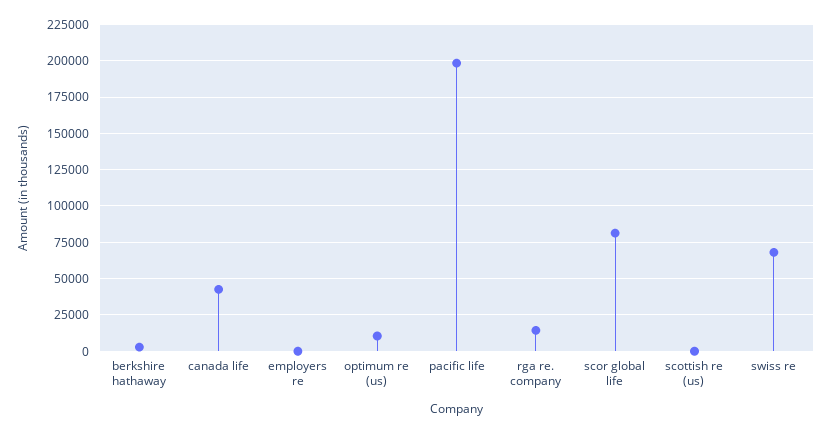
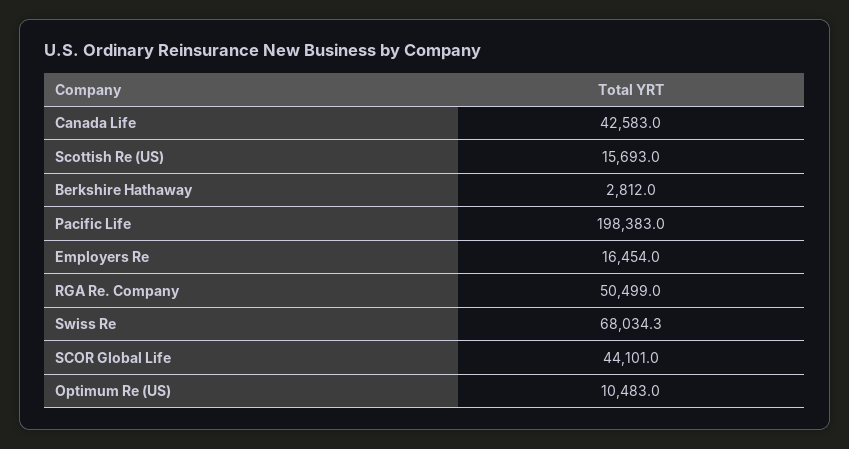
  {
    "berkshire hathaway": 2812,
    "canada life": 42583,
-   "employers re": 0,
+   "employers re": 16454,
    "optimum re (us)": 10483,
    "pacific life": 198383,
-   "rga re. company": 15000,
+   "rga re. company": 50499,
-   "scor global life": 80000,
+   "scor global life": 44101,
-   "scottish re (us)": 0,
+   "scottish re (us)": 15693,
    "swiss re": 68034.3
  }

